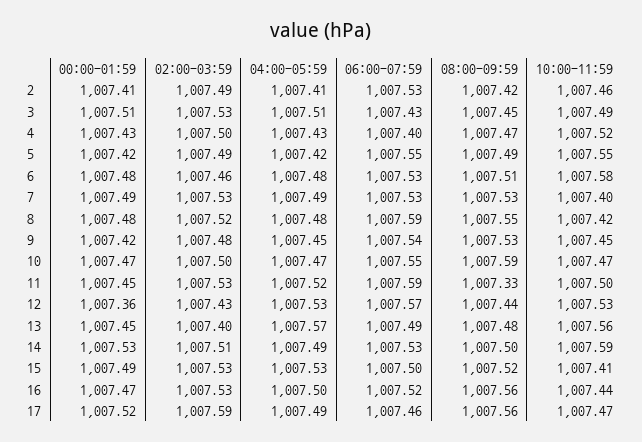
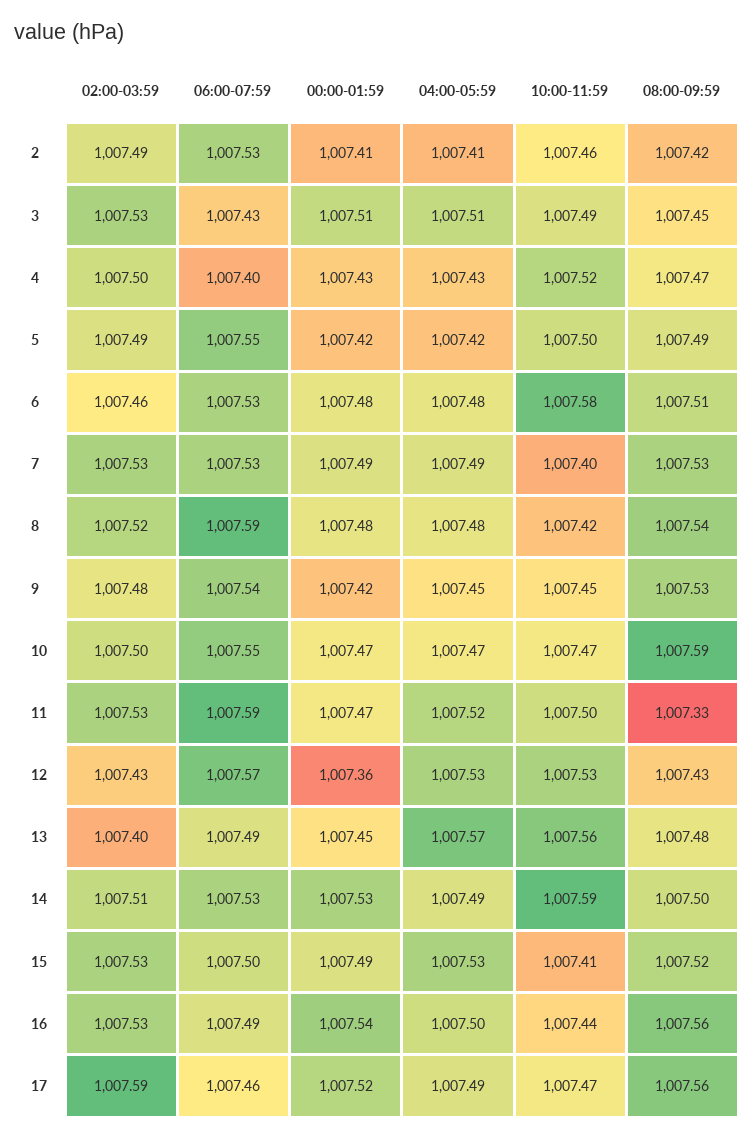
  {
    "00:00-01:59": {
      "2": 1007.41,
      "3": 1007.51,
      "4": 1007.43,
      "5": 1007.42,
      "6": 1007.48,
      "7": 1007.49,
      "8": 1007.48,
      "9": 1007.42,
      "10": 1007.47,
-     "11": 1007.45,
+     "11": 1007.47,
      "12": 1007.36,
      "13": 1007.45,
      "14": 1007.53,
      "15": 1007.49,
-     "16": 1007.47,
+     "16": 1007.54,
      "17": 1007.52
    },
    "02:00-03:59": {
      "2": 1007.49,
      "3": 1007.53,
      "4": 1007.5,
      "5": 1007.49,
      "6": 1007.46,
      "7": 1007.53,
      "8": 1007.52,
      "9": 1007.48,
      "10": 1007.5,
      "11": 1007.53,
      "12": 1007.43,
      "13": 1007.4,
      "14": 1007.51,
      "15": 1007.53,
      "16": 1007.53,
      "17": 1007.59
    },
    "04:00-05:59": {
      "2": 1007.41,
      "3": 1007.51,
      "4": 1007.43,
      "5": 1007.42,
      "6": 1007.48,
      "7": 1007.49,
      "8": 1007.48,
      "9": 1007.45,
      "10": 1007.47,
      "11": 1007.52,
      "12": 1007.53,
      "13": 1007.57,
      "14": 1007.49,
      "15": 1007.53,
      "16": 1007.5,
      "17": 1007.49
    },
    "06:00-07:59": {
      "2": 1007.53,
      "3": 1007.43,
      "4": 1007.4,
      "5": 1007.55,
      "6": 1007.53,
      "7": 1007.53,
      "8": 1007.59,
      "9": 1007.54,
      "10": 1007.55,
      "11": 1007.59,
      "12": 1007.57,
      "13": 1007.49,
      "14": 1007.53,
      "15": 1007.5,
-     "16": 1007.52,
+     "16": 1007.49,
      "17": 1007.46
    },
    "08:00-09:59": {
      "2": 1007.42,
      "3": 1007.45,
      "4": 1007.47,
      "5": 1007.49,
      "6": 1007.51,
      "7": 1007.53,
-     "8": 1007.55,
+     "8": 1007.54,
      "9": 1007.53,
      "10": 1007.59,
      "11": 1007.33,
-     "12": 1007.44,
+     "12": 1007.43,
      "13": 1007.48,
      "14": 1007.5,
      "15": 1007.52,
      "16": 1007.56,
      "17": 1007.56
    },
    "10:00-11:59": {
      "2": 1007.46,
      "3": 1007.49,
      "4": 1007.52,
-     "5": 1007.55,
+     "5": 1007.5,
      "6": 1007.58,
      "7": 1007.4,
      "8": 1007.42,
      "9": 1007.45,
      "10": 1007.47,
      "11": 1007.5,
      "12": 1007.53,
      "13": 1007.56,
      "14": 1007.59,
      "15": 1007.41,
      "16": 1007.44,
      "17": 1007.47
    }
  }

